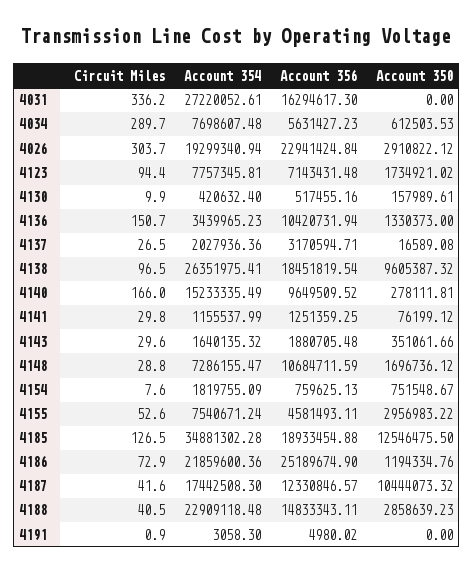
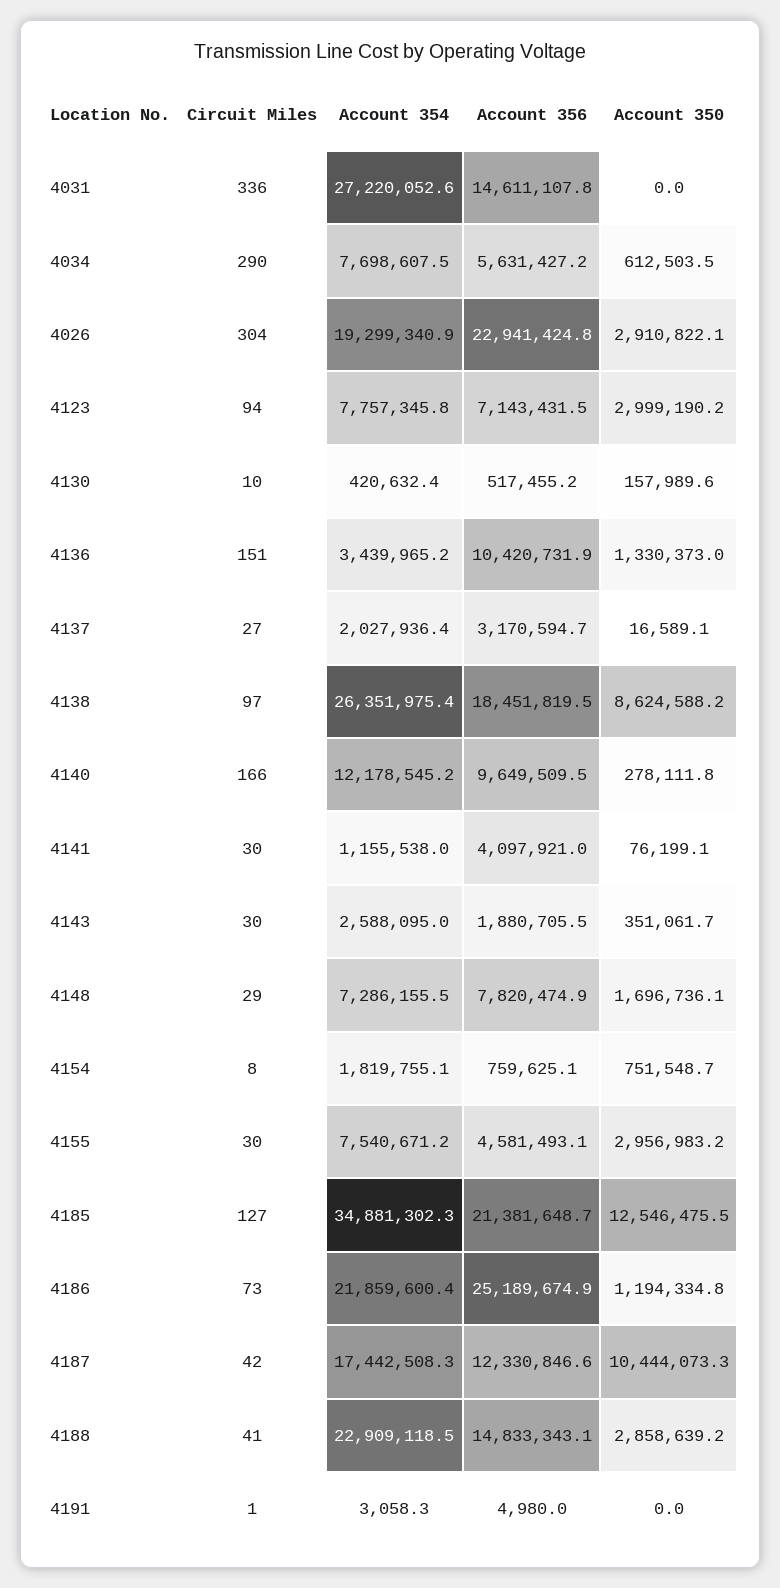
  {
    "Circuit Miles": {
      "4031": 336.2,
      "4034": 289.7,
      "4026": 303.7,
      "4123": 94.4,
      "4130": 9.9,
      "4136": 150.7,
      "4137": 26.5,
      "4138": 96.5,
      "4140": 166,
      "4141": 29.8,
      "4143": 29.6,
      "4148": 28.8,
      "4154": 7.6,
-     "4155": 52.6,
+     "4155": 30,
      "4185": 126.5,
      "4186": 72.9,
      "4187": 41.6,
      "4188": 40.5,
      "4191": 0.9
    },
    "Account 354": {
      "4031": 27220052.61,
      "4034": 7698607.48,
      "4026": 19299340.94,
      "4123": 7757345.81,
      "4130": 420632.4,
      "4136": 3439965.23,
      "4137": 2027936.36,
      "4138": 26351975.41,
-     "4140": 15233335.49,
+     "4140": 12178545.2,
      "4141": 1155537.99,
-     "4143": 1640135.32,
+     "4143": 2588095,
      "4148": 7286155.47,
      "4154": 1819755.09,
      "4155": 7540671.24,
      "4185": 34881302.28,
      "4186": 21859600.36,
      "4187": 17442508.3,
      "4188": 22909118.48,
      "4191": 3058.3
    },
    "Account 356": {
-     "4031": 16294617.3,
+     "4031": 14611107.8,
      "4034": 5631427.23,
      "4026": 22941424.84,
      "4123": 7143431.48,
      "4130": 517455.16,
      "4136": 10420731.94,
      "4137": 3170594.71,
      "4138": 18451819.54,
      "4140": 9649509.52,
-     "4141": 1251359.25,
+     "4141": 4097921,
      "4143": 1880705.48,
-     "4148": 10684711.59,
+     "4148": 7820474.9,
      "4154": 759625.13,
      "4155": 4581493.11,
-     "4185": 18933454.88,
+     "4185": 21381648.7,
      "4186": 25189674.9,
      "4187": 12330846.57,
      "4188": 14833343.11,
      "4191": 4980.02
    },
    "Account 350": {
      "4031": 0,
      "4034": 612503.53,
      "4026": 2910822.12,
-     "4123": 1734921.02,
+     "4123": 2999190.2,
      "4130": 157989.61,
      "4136": 1330373,
      "4137": 16589.08,
-     "4138": 9605387.32,
+     "4138": 8624588.2,
      "4140": 278111.81,
      "4141": 76199.12,
      "4143": 351061.66,
      "4148": 1696736.12,
      "4154": 751548.67,
      "4155": 2956983.22,
      "4185": 12546475.5,
      "4186": 1194334.76,
      "4187": 10444073.32,
      "4188": 2858639.23,
      "4191": 0
    }
  }

